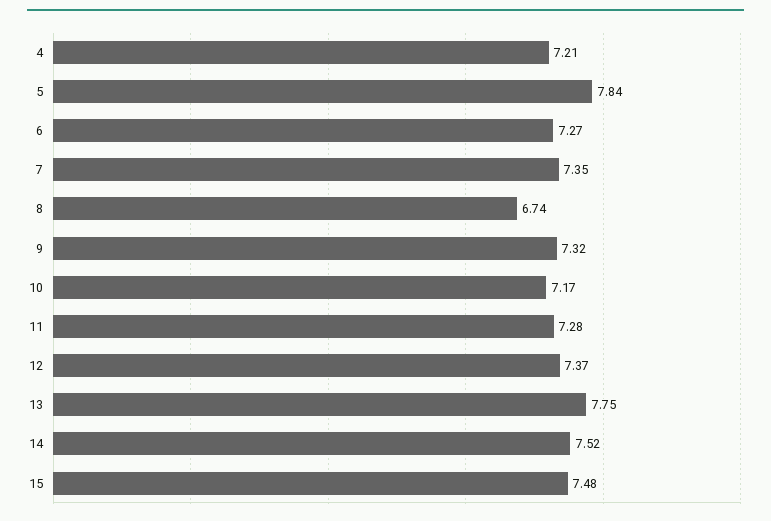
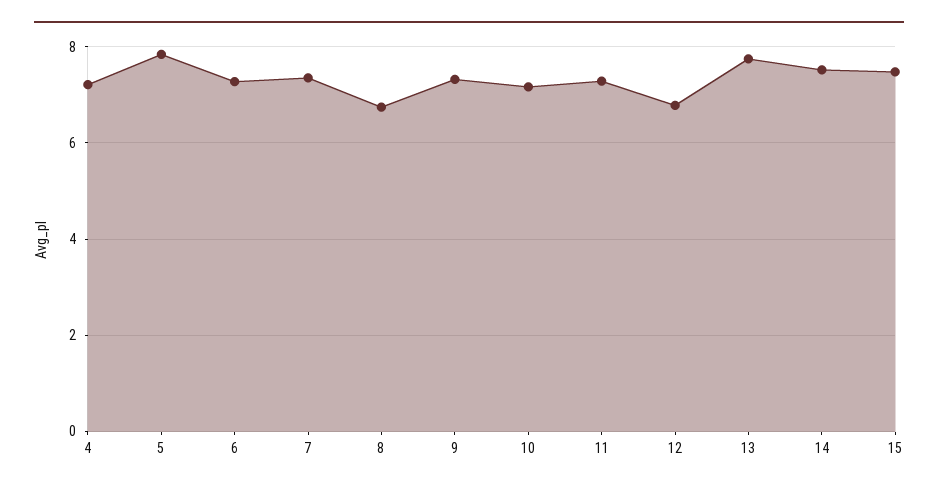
  {
    "4": 7.21,
    "5": 7.84,
    "6": 7.27,
    "7": 7.35,
    "8": 6.74,
    "9": 7.32,
    "10": 7.17,
    "11": 7.28,
-   "12": 7.37,
+   "12": 6.8,
    "13": 7.75,
    "14": 7.52,
    "15": 7.48
  }

